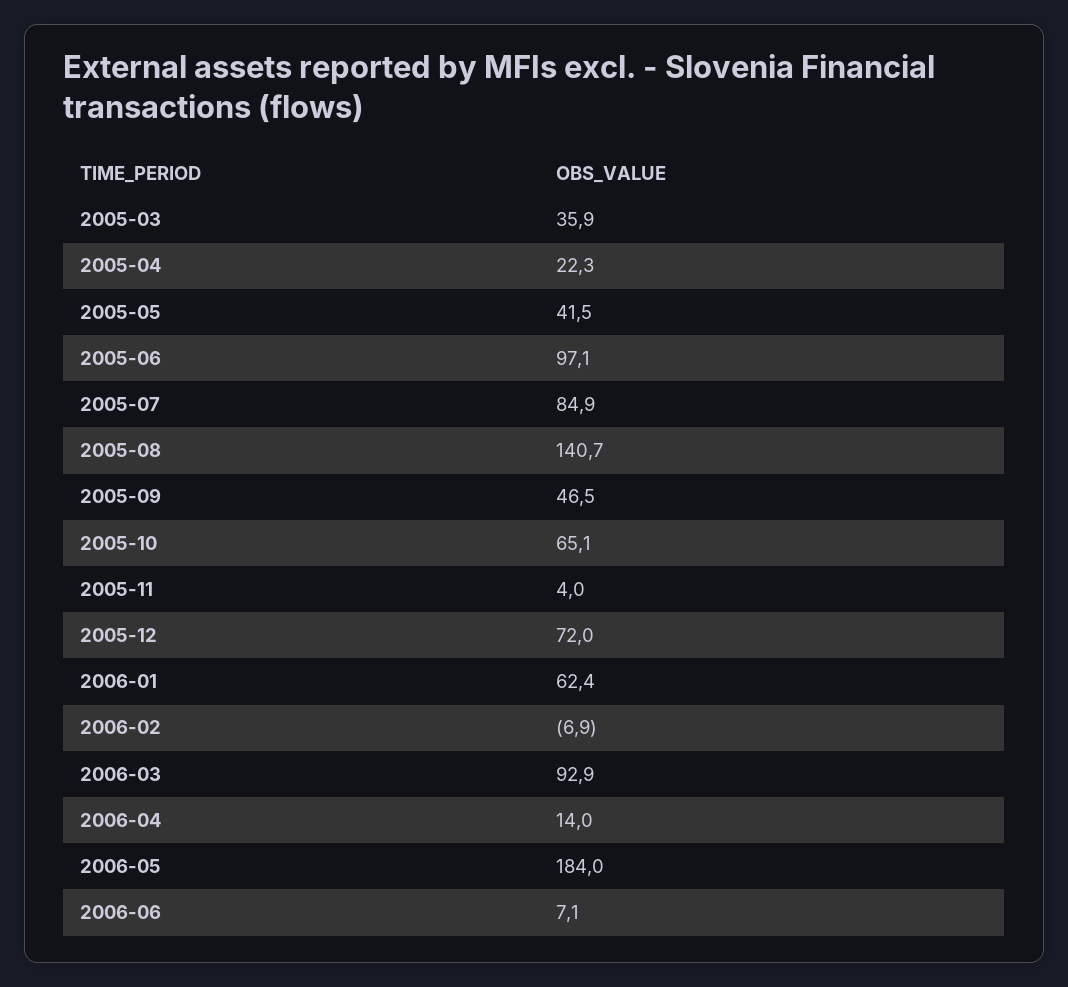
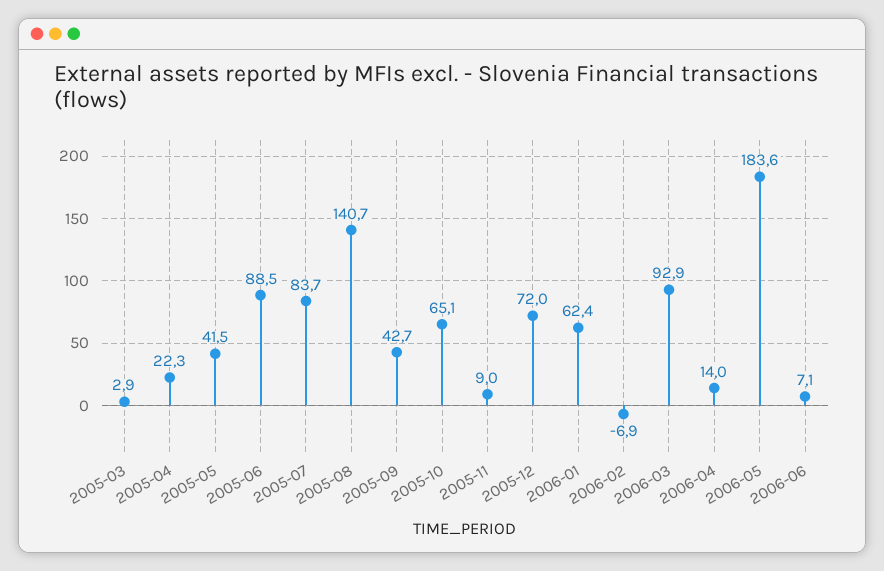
  {
-   "2005-03": 35.9,
+   "2005-03": 2.9,
    "2005-04": 22.3,
    "2005-05": 41.5,
-   "2005-06": 97.1,
+   "2005-06": 88.5,
-   "2005-07": 84.9,
+   "2005-07": 83.7,
    "2005-08": 140.7,
-   "2005-09": 46.5,
+   "2005-09": 42.7,
    "2005-10": 65.1,
-   "2005-11": 4,
+   "2005-11": 9,
    "2005-12": 72,
    "2006-01": 62.4,
    "2006-02": -6.9,
    "2006-03": 92.9,
    "2006-04": 14,
-   "2006-05": 184,
+   "2006-05": 183.6,
    "2006-06": 7.1
  }

